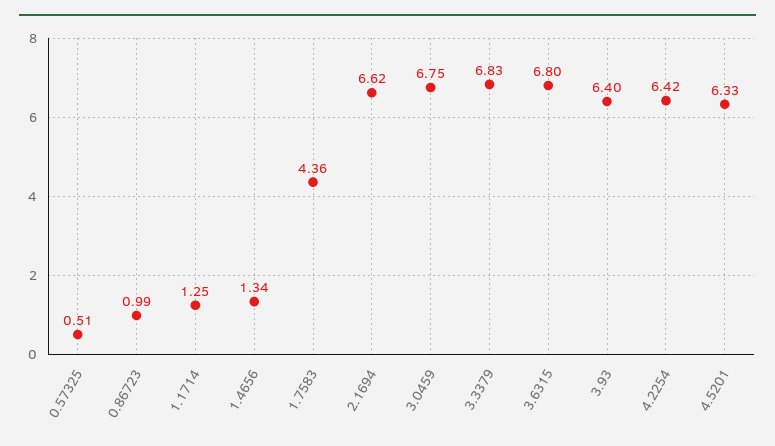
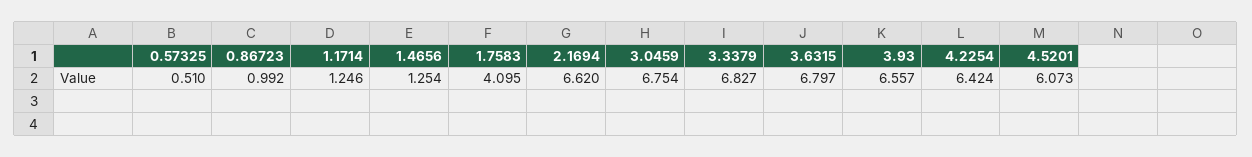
  {
    "0.57325": 0.51,
    "0.86723": 0.992,
    "1.1714": 1.246,
-   "1.4656": 1.34,
+   "1.4656": 1.254,
-   "1.7583": 4.36,
+   "1.7583": 4.095,
    "2.1694": 6.62,
    "3.0459": 6.754,
    "3.3379": 6.827,
    "3.6315": 6.797,
-   "3.93": 6.4,
+   "3.93": 6.557,
    "4.2254": 6.424,
-   "4.5201": 6.33
+   "4.5201": 6.073
  }

